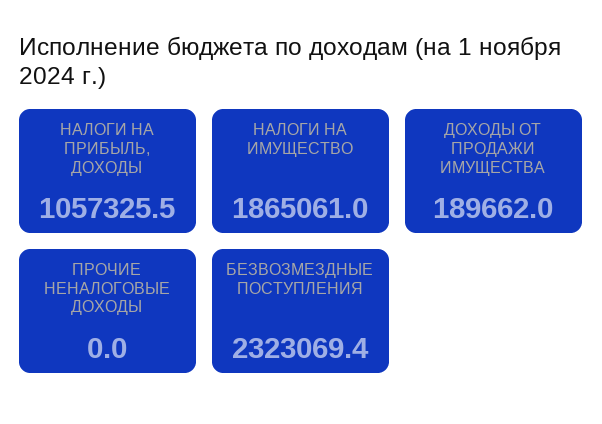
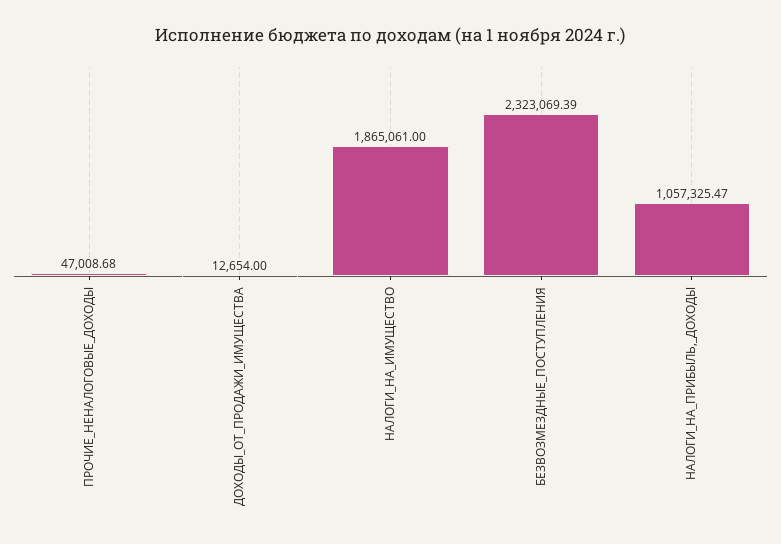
  {
    "НАЛОГИ НА ПРИБЫЛЬ, ДОХОДЫ": 1057325.47,
    "НАЛОГИ НА ИМУЩЕСТВО": 1865061,
-   "ДОХОДЫ ОТ ПРОДАЖИ ИМУЩЕСТВА": 189662,
+   "ДОХОДЫ ОТ ПРОДАЖИ ИМУЩЕСТВА": 12654,
-   "ПРОЧИЕ НЕНАЛОГОВЫЕ ДОХОДЫ": 0,
+   "ПРОЧИЕ НЕНАЛОГОВЫЕ ДОХОДЫ": 47008.68,
    "БЕЗВОЗМЕЗДНЫЕ ПОСТУПЛЕНИЯ": 2323069.39
  }

